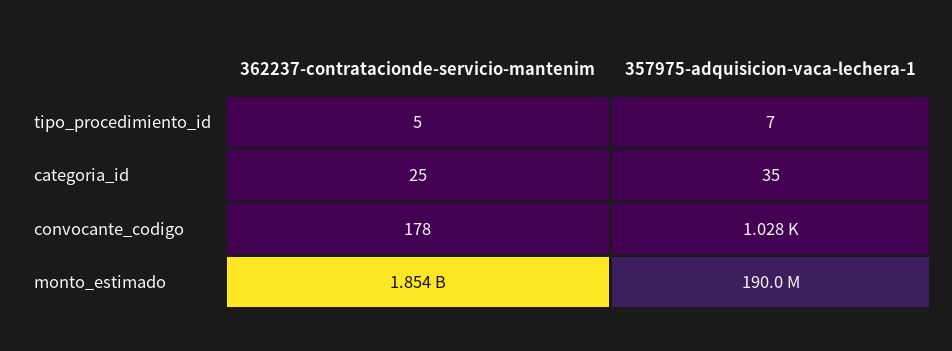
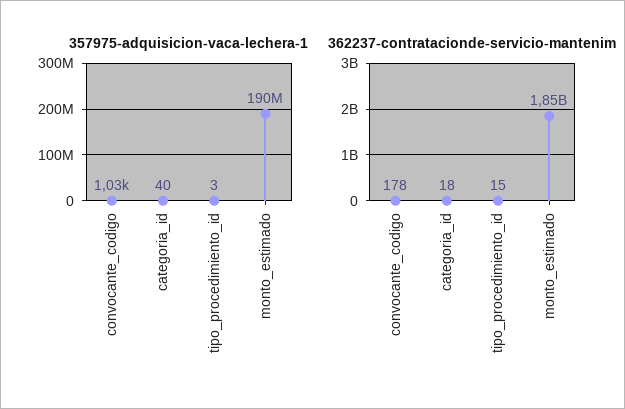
  {
    "362237-contratacionde-servicio-mantenim": {
-     "tipo_procedimiento_id": 5,
+     "tipo_procedimiento_id": 15,
-     "categoria_id": 25,
+     "categoria_id": 18,
      "convocante_codigo": 178,
      "monto_estimado": 1854000000
    },
    "357975-adquisicion-vaca-lechera-1": {
-     "tipo_procedimiento_id": 7,
+     "tipo_procedimiento_id": 3,
-     "categoria_id": 35,
+     "categoria_id": 40,
      "convocante_codigo": 1028,
      "monto_estimado": 190000000
    }
  }

